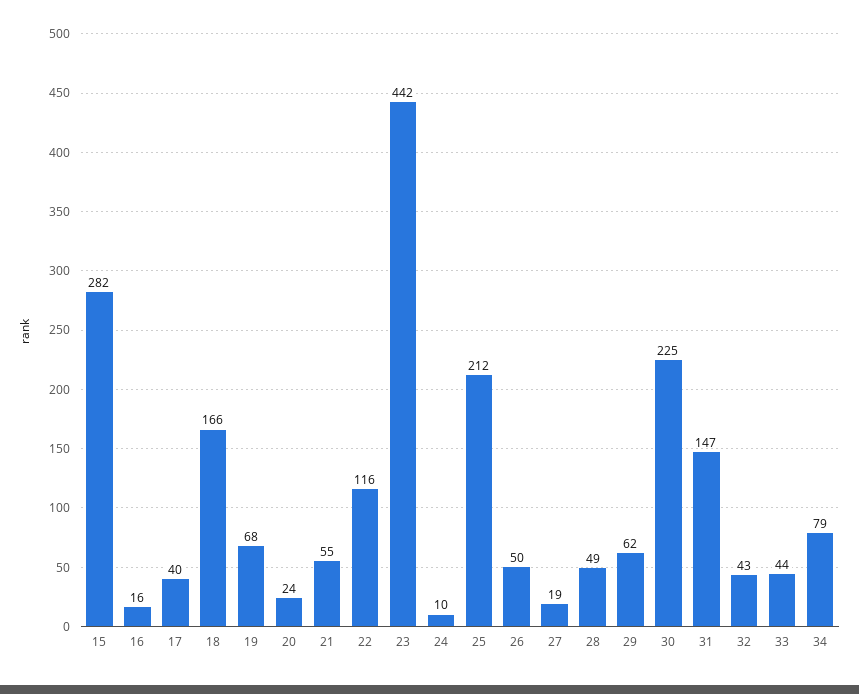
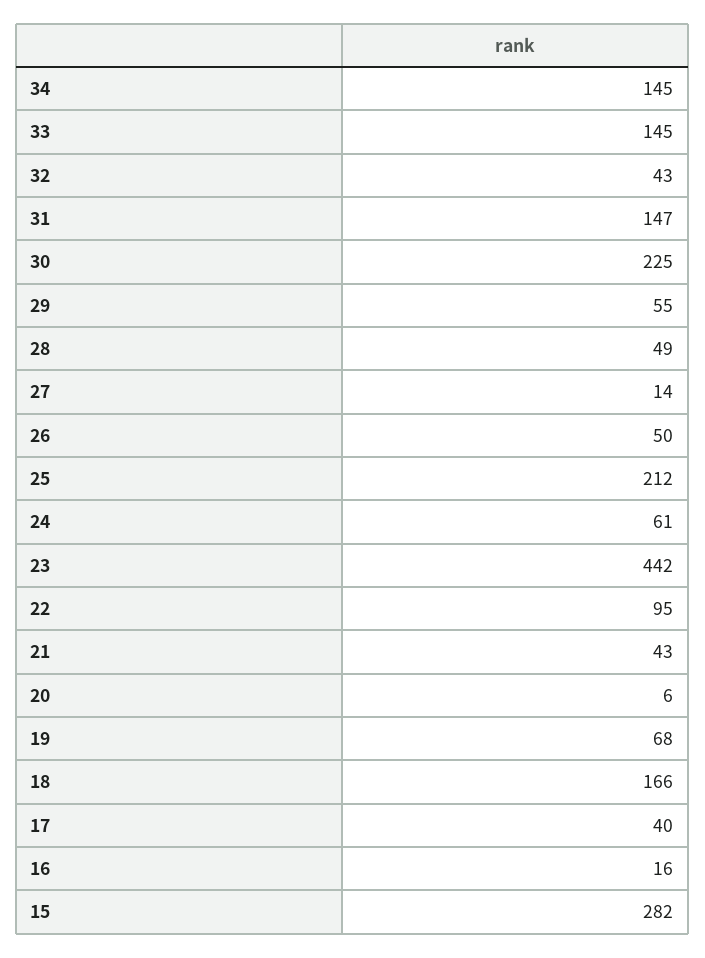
  {
    "15": 282,
    "16": 16,
    "17": 40,
    "18": 166,
    "19": 68,
-   "20": 24,
+   "20": 6,
-   "21": 55,
+   "21": 43,
-   "22": 116,
+   "22": 95,
    "23": 442,
-   "24": 10,
+   "24": 61,
    "25": 212,
    "26": 50,
-   "27": 19,
+   "27": 14,
    "28": 49,
-   "29": 62,
+   "29": 55,
    "30": 225,
    "31": 147,
    "32": 43,
-   "33": 44,
+   "33": 145,
-   "34": 79
+   "34": 145
  }

